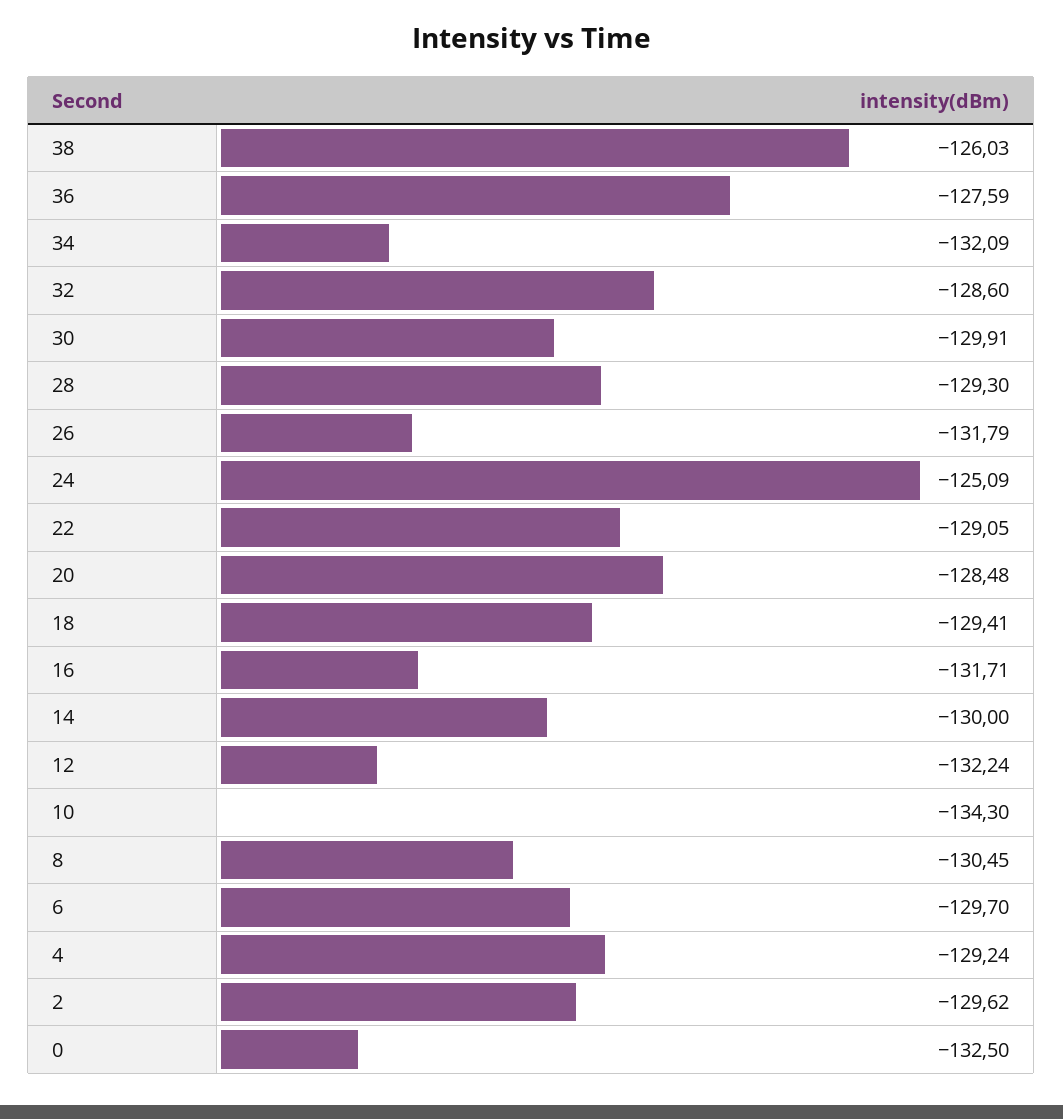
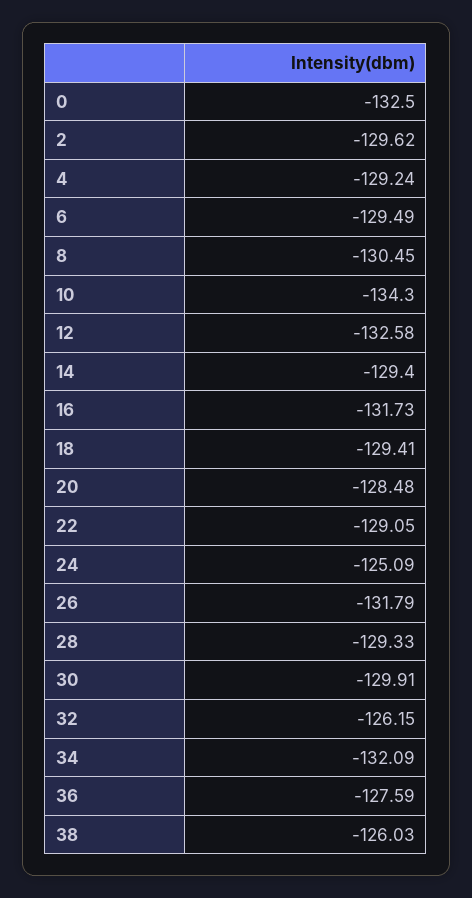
  {
    "38": -126.03,
    "36": -127.59,
    "34": -132.09,
-   "32": -128.6,
+   "32": -126.15,
    "30": -129.91,
-   "28": -129.3,
+   "28": -129.33,
    "26": -131.79,
    "24": -125.09,
    "22": -129.05,
    "20": -128.48,
    "18": -129.41,
-   "16": -131.71,
+   "16": -131.73,
-   "14": -130,
+   "14": -129.4,
-   "12": -132.24,
+   "12": -132.58,
    "10": -134.3,
    "8": -130.45,
-   "6": -129.7,
+   "6": -129.49,
    "4": -129.24,
    "2": -129.62,
    "0": -132.5
  }

